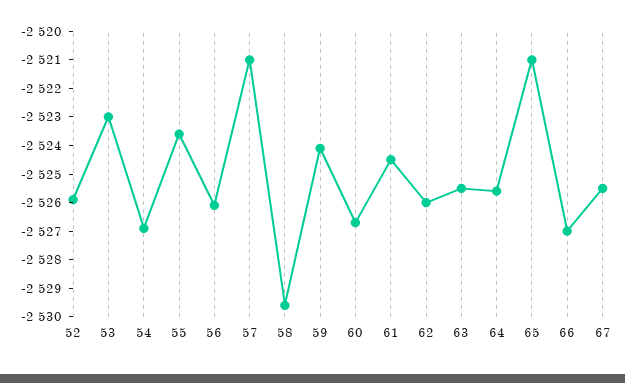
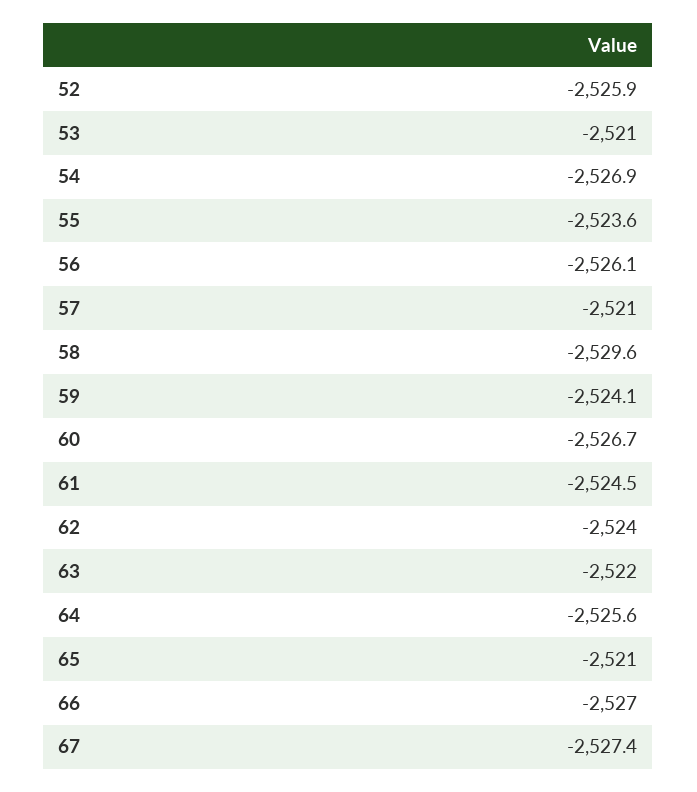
  {
    "52": -2525.9,
-   "53": -2523,
+   "53": -2521,
    "54": -2526.9,
    "55": -2523.6,
    "56": -2526.1,
    "57": -2521,
    "58": -2529.6,
    "59": -2524.1,
    "60": -2526.7,
    "61": -2524.5,
-   "62": -2526,
+   "62": -2524,
-   "63": -2525.5,
+   "63": -2522,
    "64": -2525.6,
    "65": -2521,
    "66": -2527,
-   "67": -2525.5
+   "67": -2527.4
  }

